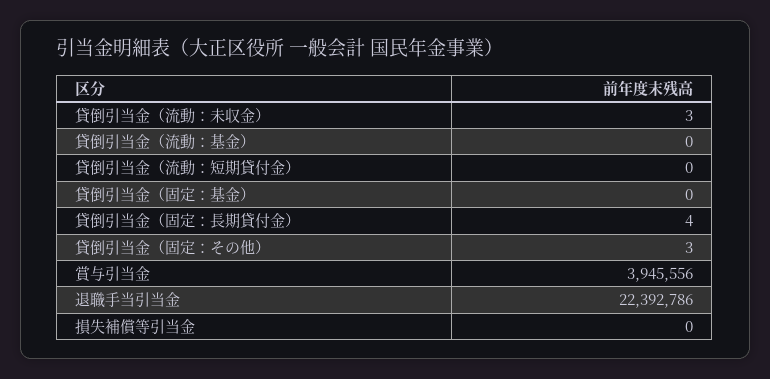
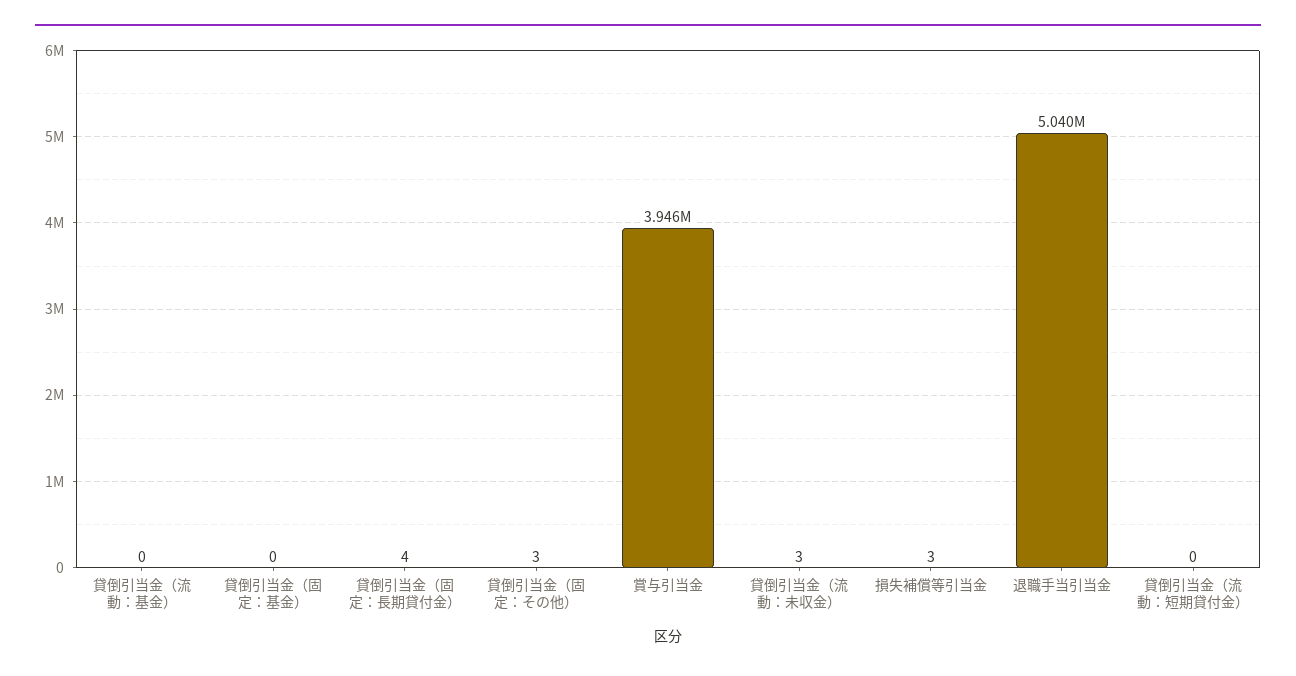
  {
    "貸倒引当金（流動：未収金）": 3,
    "貸倒引当金（流動：基金）": 0,
    "貸倒引当金（流動：短期貸付金）": 0,
    "貸倒引当金（固定：基金）": 0,
    "貸倒引当金（固定：長期貸付金）": 4,
    "貸倒引当金（固定：その他）": 3,
    "賞与引当金": 3945556,
-   "退職手当引当金": 22392786,
+   "退職手当引当金": 5040000,
-   "損失補償等引当金": 0
+   "損失補償等引当金": 3
  }

